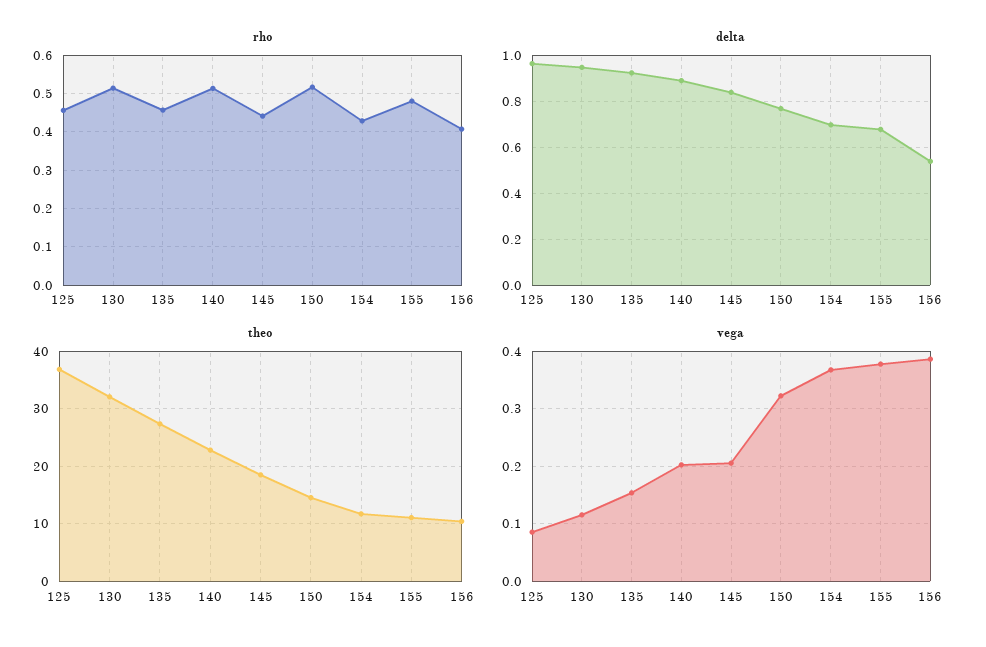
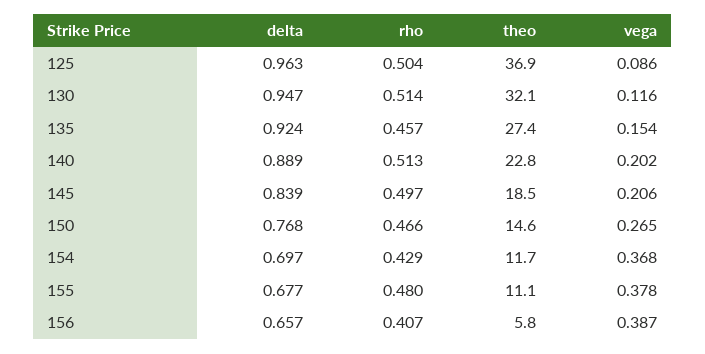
  {
    "rho": {
-     "125": 0.46,
+     "125": 0.504,
      "130": 0.514,
      "135": 0.457,
      "140": 0.513,
-     "145": 0.44,
+     "145": 0.497,
-     "150": 0.52,
+     "150": 0.466,
      "154": 0.429,
      "155": 0.48,
      "156": 0.407
    },
    "delta": {
      "125": 0.963,
      "130": 0.947,
      "135": 0.924,
      "140": 0.889,
      "145": 0.839,
      "150": 0.768,
      "154": 0.697,
      "155": 0.677,
-     "156": 0.55
+     "156": 0.657
    },
    "theo": {
      "125": 36.9,
      "130": 32.1,
      "135": 27.4,
      "140": 22.8,
      "145": 18.5,
      "150": 14.6,
      "154": 11.7,
      "155": 11.1,
-     "156": 10
+     "156": 5.8
    },
    "vega": {
      "125": 0.086,
      "130": 0.116,
      "135": 0.154,
      "140": 0.202,
      "145": 0.206,
-     "150": 0.32,
+     "150": 0.265,
      "154": 0.368,
      "155": 0.378,
      "156": 0.387
    }
  }

